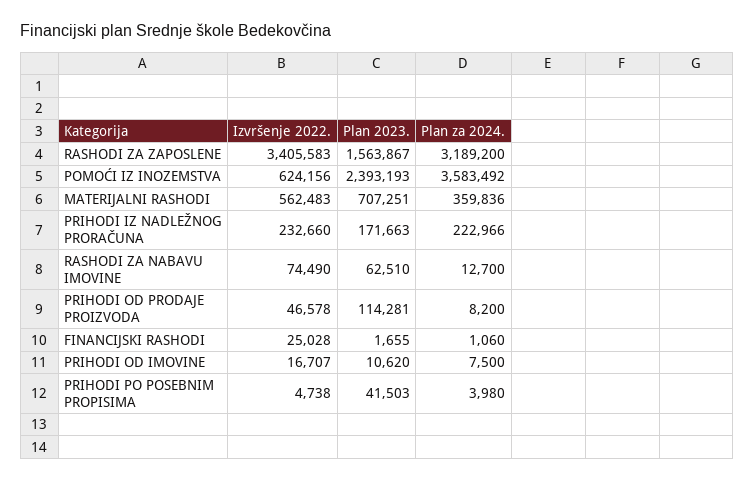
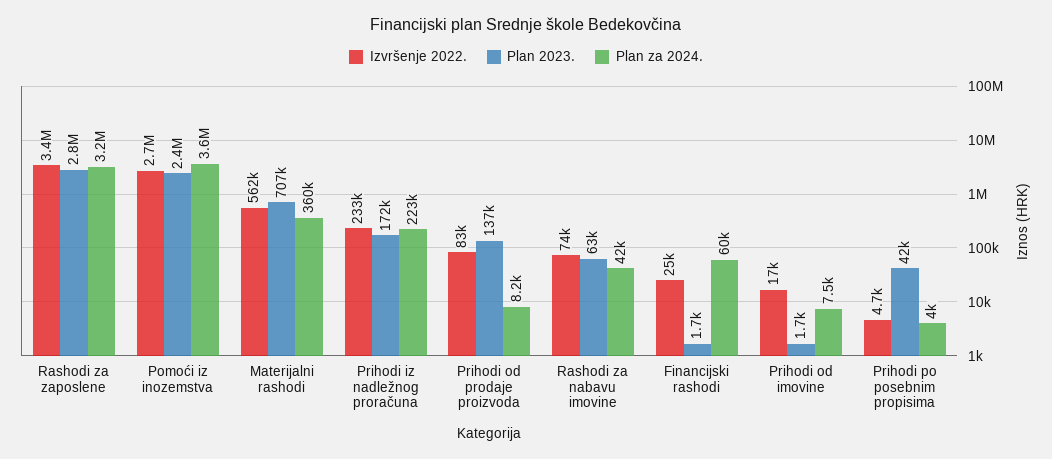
  {
    "Izvršenje 2022.": {
      "RASHODI ZA ZAPOSLENE": 3405583,
-     "POMOĆI IZ INOZEMSTVA": 624156,
+     "POMOĆI IZ INOZEMSTVA": 2700000,
      "MATERIJALNI RASHODI": 562483,
      "PRIHODI IZ NADLEŽNOG PRORAČUNA": 232660,
      "RASHODI ZA NABAVU IMOVINE": 74490,
-     "PRIHODI OD PRODAJE PROIZVODA": 46578,
+     "PRIHODI OD PRODAJE PROIZVODA": 83000,
      "FINANCIJSKI RASHODI": 25028,
      "PRIHODI OD IMOVINE": 16707,
      "PRIHODI PO POSEBNIM PROPISIMA": 4738
    },
    "Plan 2023.": {
-     "RASHODI ZA ZAPOSLENE": 1563867,
+     "RASHODI ZA ZAPOSLENE": 2800000,
      "POMOĆI IZ INOZEMSTVA": 2393193,
      "MATERIJALNI RASHODI": 707251,
      "PRIHODI IZ NADLEŽNOG PRORAČUNA": 171663,
      "RASHODI ZA NABAVU IMOVINE": 62510,
-     "PRIHODI OD PRODAJE PROIZVODA": 114281,
+     "PRIHODI OD PRODAJE PROIZVODA": 137000,
      "FINANCIJSKI RASHODI": 1655,
-     "PRIHODI OD IMOVINE": 10620,
+     "PRIHODI OD IMOVINE": 1700,
      "PRIHODI PO POSEBNIM PROPISIMA": 41503
    },
    "Plan za 2024.": {
      "RASHODI ZA ZAPOSLENE": 3189200,
      "POMOĆI IZ INOZEMSTVA": 3583492,
      "MATERIJALNI RASHODI": 359836,
      "PRIHODI IZ NADLEŽNOG PRORAČUNA": 222966,
-     "RASHODI ZA NABAVU IMOVINE": 12700,
+     "RASHODI ZA NABAVU IMOVINE": 42000,
      "PRIHODI OD PRODAJE PROIZVODA": 8200,
-     "FINANCIJSKI RASHODI": 1060,
+     "FINANCIJSKI RASHODI": 60000,
      "PRIHODI OD IMOVINE": 7500,
      "PRIHODI PO POSEBNIM PROPISIMA": 3980
    }
  }

